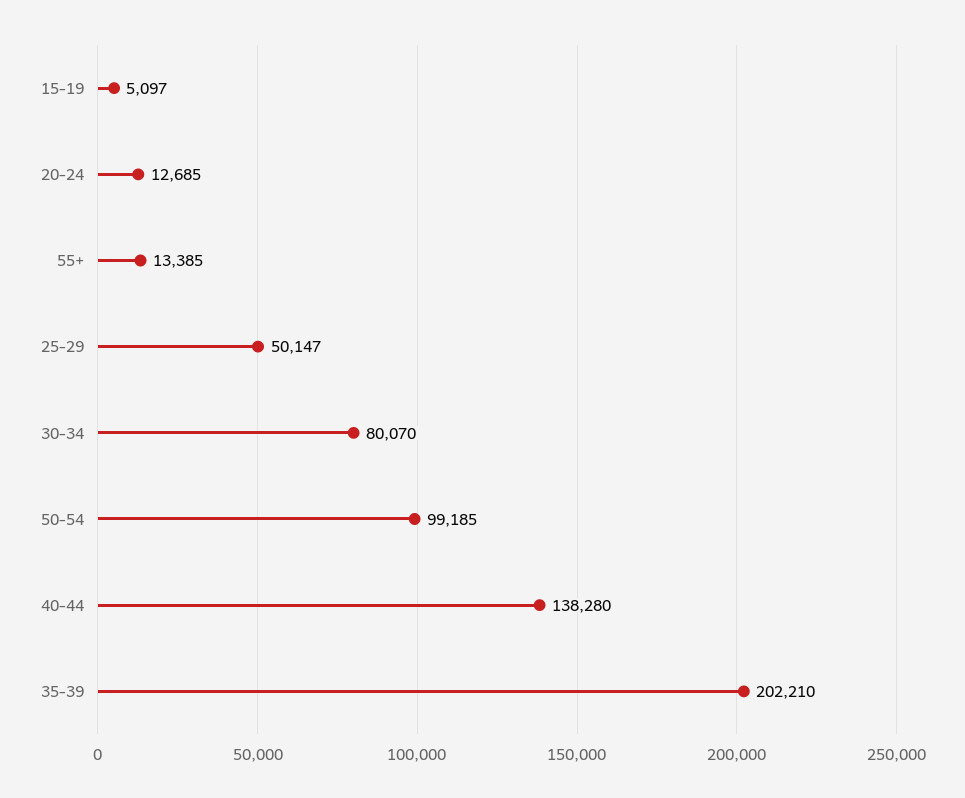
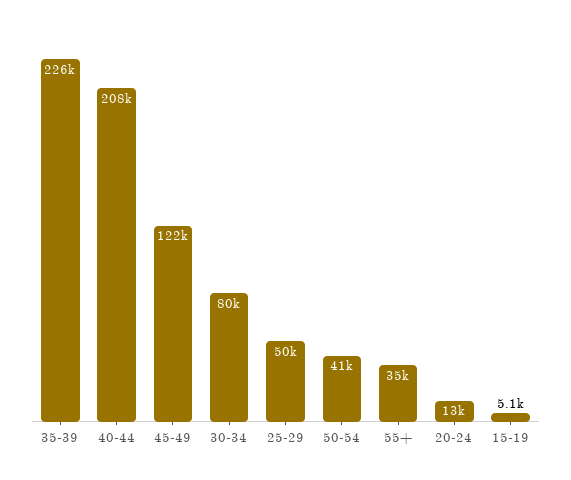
  {
    "15-19": 5097,
    "20-24": 12685,
-   "55+": 13385,
+   "55+": 35000,
    "25-29": 50147,
    "30-34": 80070,
-   "50-54": 99185,
+   "50-54": 41000,
-   "40-44": 138280,
+   "40-44": 208000,
-   "35-39": 202210
+   "35-39": 226000,
+   "45-49": 122000
  }

